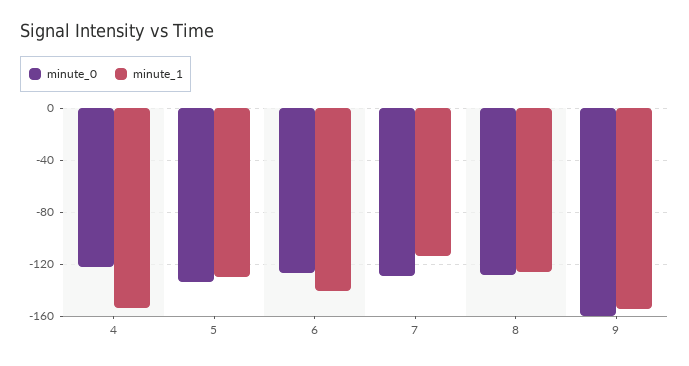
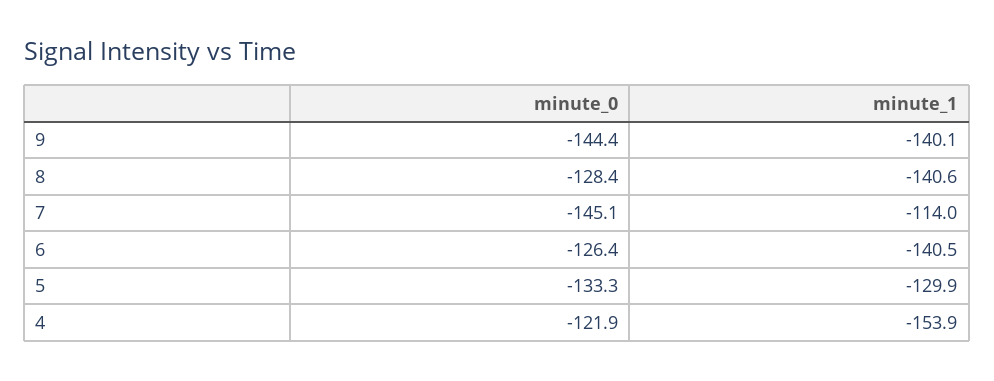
  {
    "minute_0": {
      "4": -121.9,
      "5": -133.3,
      "6": -126.4,
-     "7": -130,
+     "7": -145.1,
      "8": -128.4,
-     "9": -160
+     "9": -144.4
    },
    "minute_1": {
      "4": -153.9,
      "5": -129.9,
      "6": -140.5,
      "7": -114,
-     "8": -125,
+     "8": -140.6,
-     "9": -155
+     "9": -140.1
    }
  }

